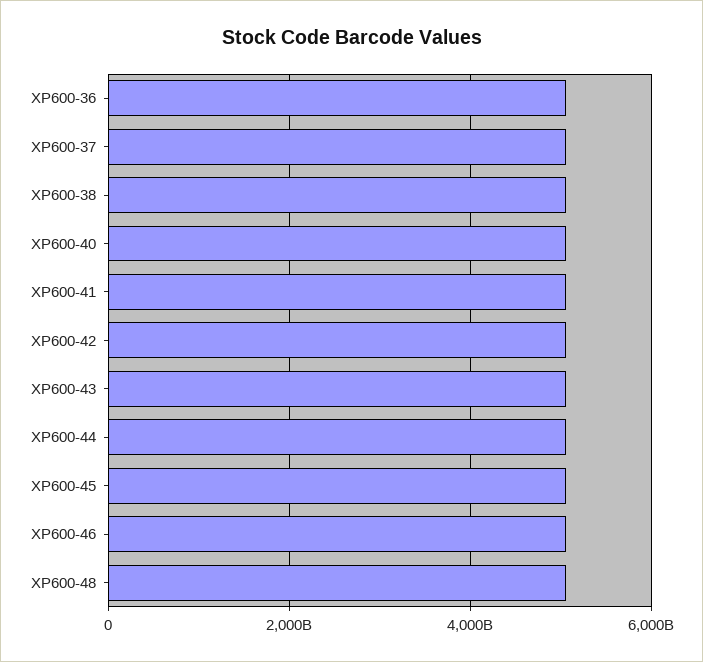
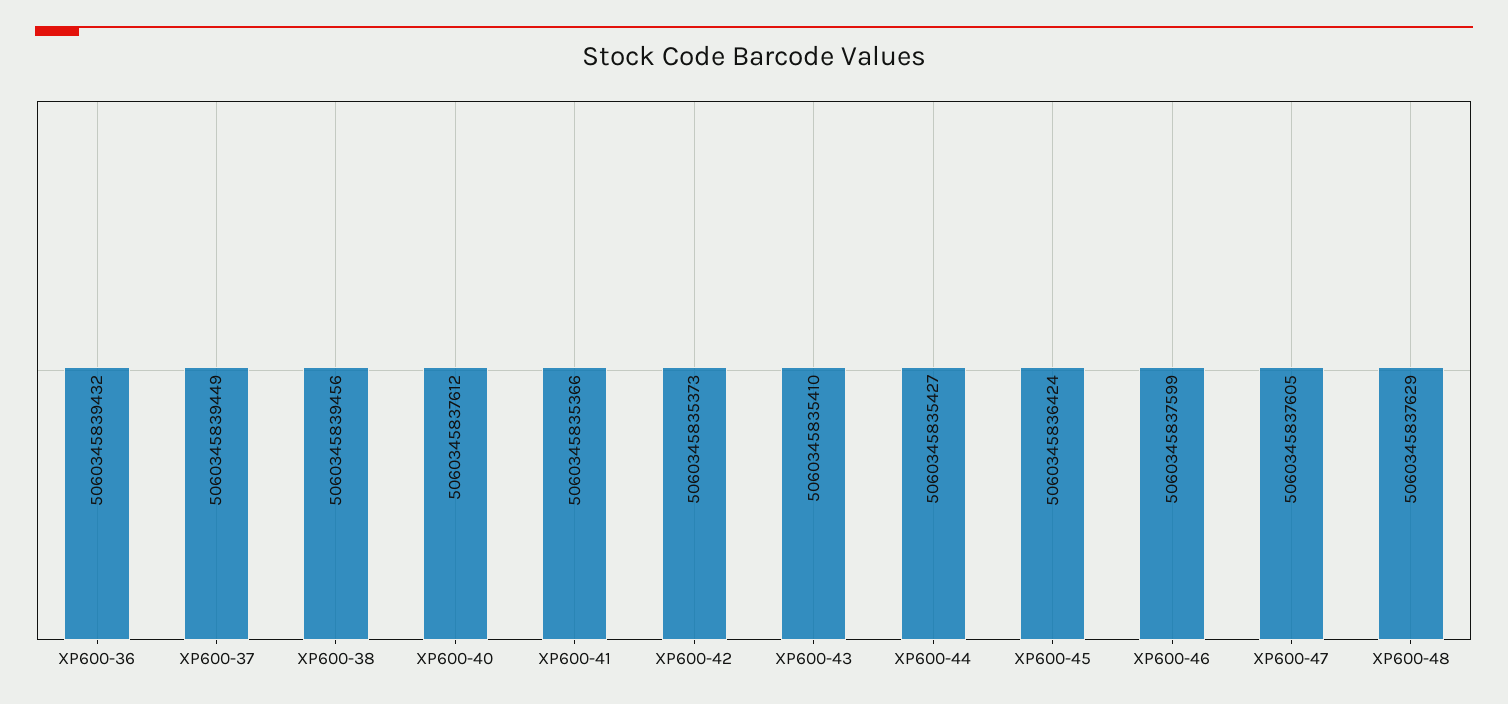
  {
    "XP600-36": 5060345839432,
    "XP600-37": 5060345839449,
    "XP600-38": 5060345839456,
    "XP600-40": 5060345837612,
    "XP600-41": 5060345835366,
    "XP600-42": 5060345835373,
    "XP600-43": 5060345835410,
    "XP600-44": 5060345835427,
    "XP600-45": 5060345836424,
    "XP600-46": 5060345837599,
-   "XP600-48": 5060345837629
+   "XP600-48": 5060345837629,
+   "XP600-47": 5060345837605
  }

